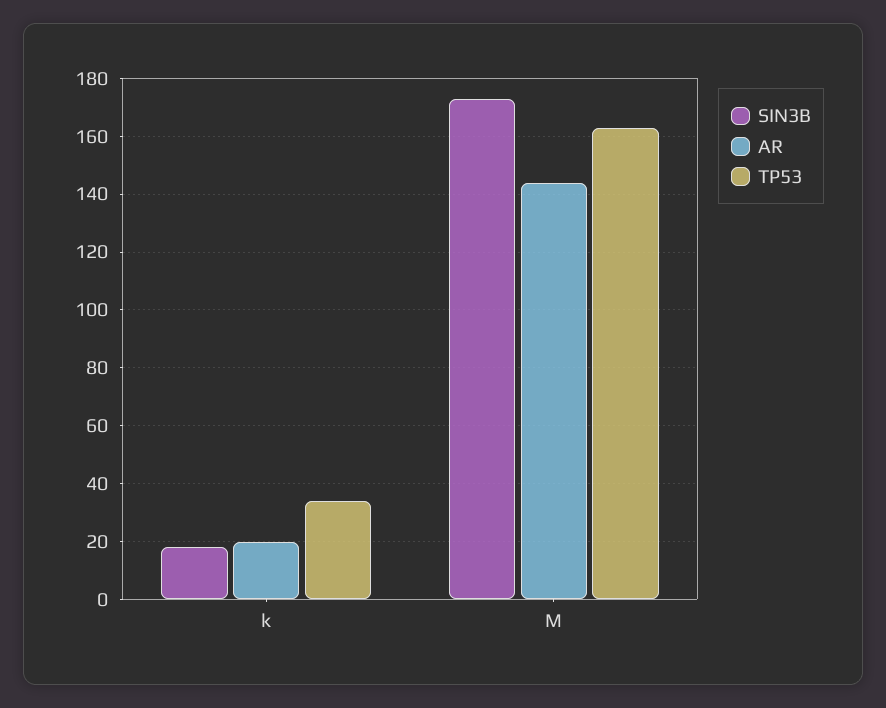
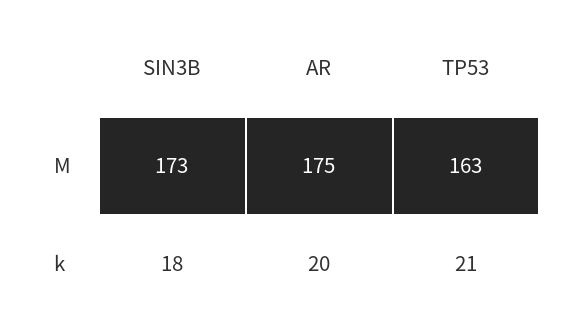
  {
    "SIN3B": {
      "k": 18,
      "M": 173
    },
    "AR": {
      "k": 20,
-     "M": 145
+     "M": 175
    },
    "TP53": {
-     "k": 35,
+     "k": 21,
      "M": 163
    }
  }

